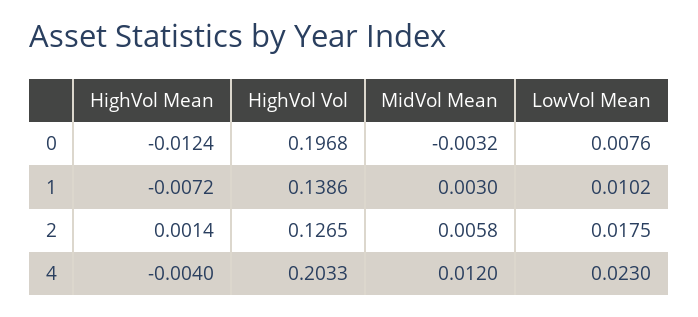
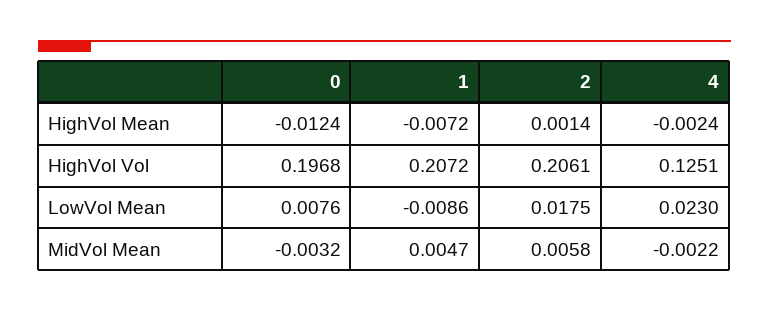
  {
    "HighVol Mean": {
      "0": -0.0124,
      "1": -0.0072,
      "2": 0.0014,
-     "4": -0.004
+     "4": -0.0024
    },
    "HighVol Vol": {
      "0": 0.1968,
-     "1": 0.1386,
+     "1": 0.2072,
-     "2": 0.1265,
+     "2": 0.2061,
-     "4": 0.2033
+     "4": 0.1251
    },
    "MidVol Mean": {
      "0": -0.0032,
-     "1": 0.003,
+     "1": 0.0047,
      "2": 0.0058,
-     "4": 0.012
+     "4": -0.0022
    },
    "LowVol Mean": {
      "0": 0.0076,
-     "1": 0.0102,
+     "1": -0.0086,
      "2": 0.0175,
      "4": 0.023
    }
  }

